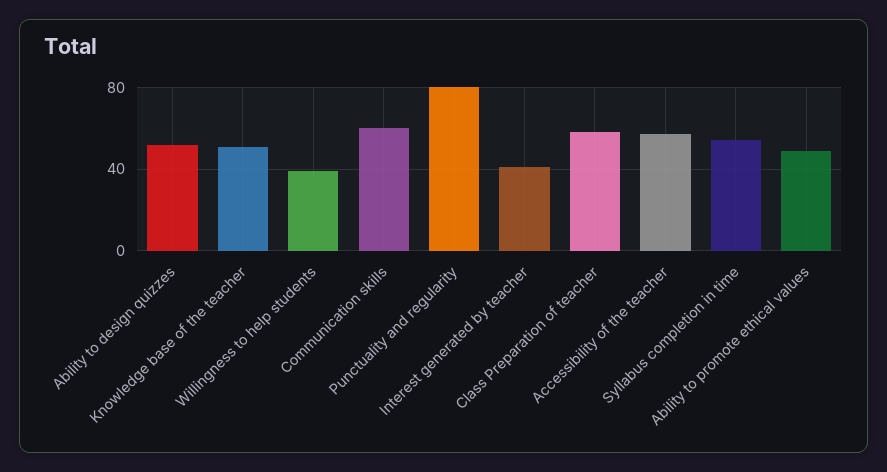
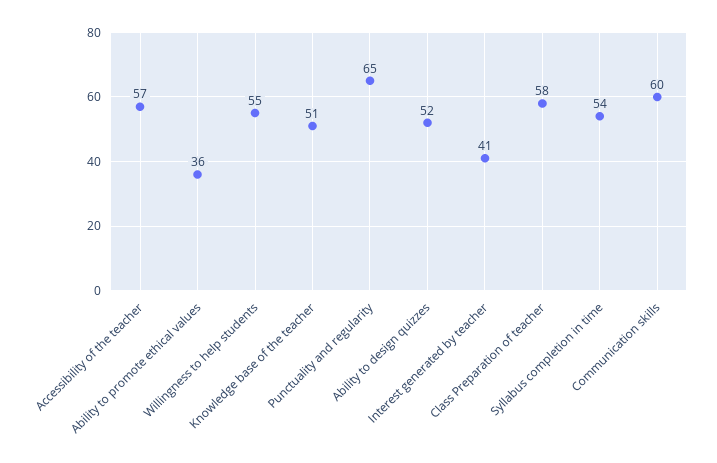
  {
    "Ability to design quizzes": 52,
    "Knowledge base of the teacher": 51,
-   "Willingness to help students": 40,
+   "Willingness to help students": 55,
    "Communication skills": 60,
-   "Punctuality and regularity": 80,
+   "Punctuality and regularity": 65,
    "Interest generated by teacher": 41,
    "Class Preparation of teacher": 58,
    "Accessibility of the teacher": 57,
    "Syllabus completion in time": 54,
-   "Ability to promote ethical values": 50
+   "Ability to promote ethical values": 36
  }

